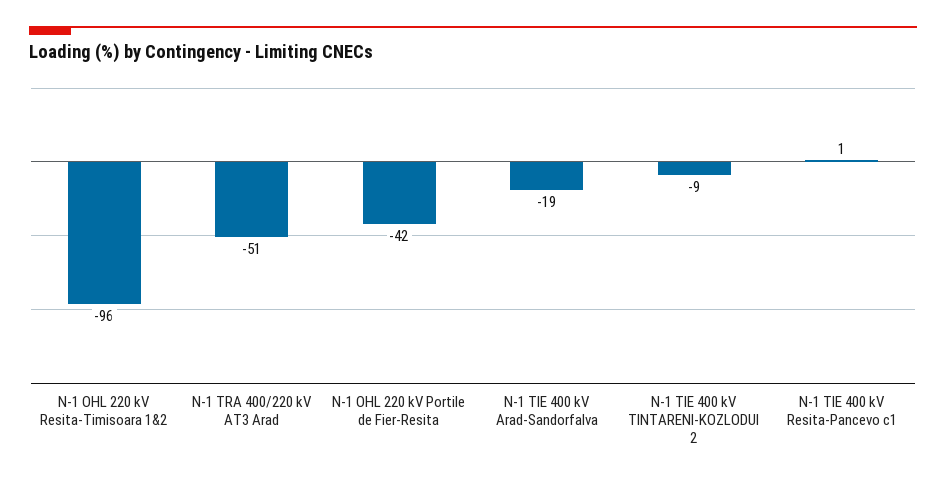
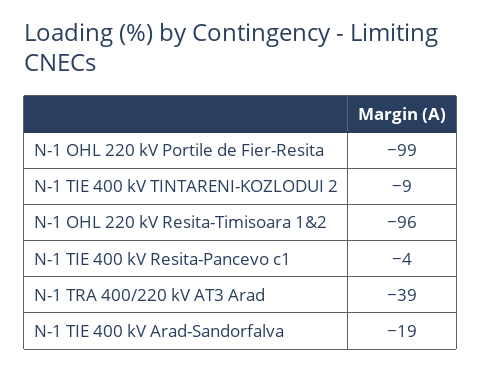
  {
    "N-1 OHL 220 kV Resita-Timisoara 1&2": -96,
-   "N-1 TRA 400/220 kV AT3 Arad": -51,
+   "N-1 TRA 400/220 kV AT3 Arad": -39,
-   "N-1 OHL 220 kV Portile de Fier-Resita": -42,
+   "N-1 OHL 220 kV Portile de Fier-Resita": -99,
    "N-1 TIE 400 kV Arad-Sandorfalva": -19,
    "N-1 TIE 400 kV TINTARENI-KOZLODUI 2": -9,
-   "N-1 TIE 400 kV Resita-Pancevo c1": 1
+   "N-1 TIE 400 kV Resita-Pancevo c1": -4
  }

